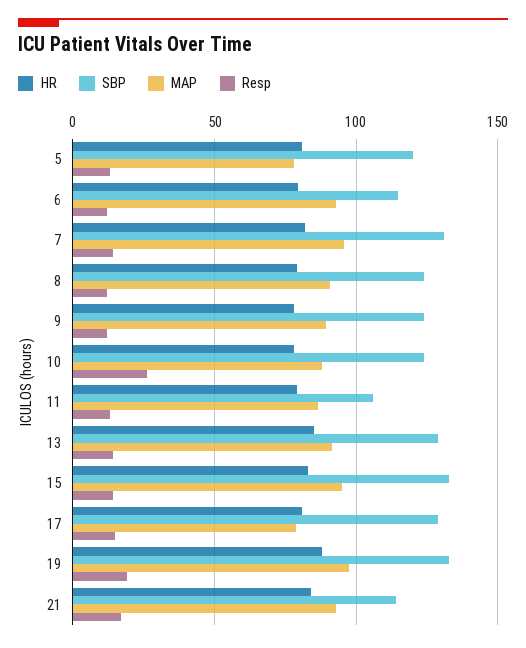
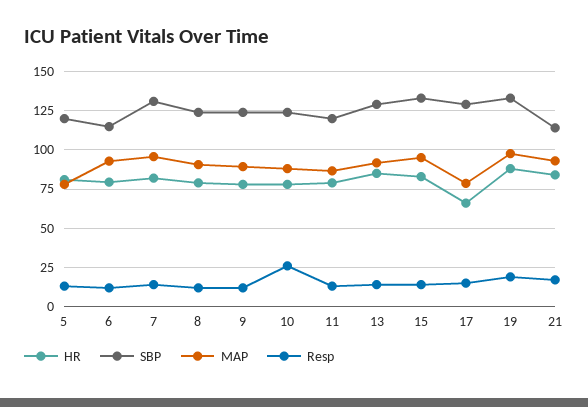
  {
    "HR": {
      "5": 80,
      "6": 80,
      "7": 80,
      "8": 80,
      "9": 80,
      "10": 80,
      "11": 80,
      "13": 85,
      "15": 85,
-     "17": 80,
+     "17": 65,
      "19": 90,
      "21": 85
    },
    "SBP": {
      "5": 120,
      "6": 115,
      "7": 130,
      "8": 125,
      "9": 125,
      "10": 125,
-     "11": 105,
+     "11": 120,
      "13": 130,
      "15": 135,
      "17": 130,
      "19": 135,
      "21": 115
    },
    "MAP": {
      "5": 80,
      "6": 95,
      "7": 95,
      "8": 90,
      "9": 90,
      "10": 90,
      "11": 85,
      "13": 90,
      "15": 95,
      "17": 80,
      "19": 100,
      "21": 95
    },
    "Resp": {
      "5": 15,
      "6": 10,
      "7": 15,
      "8": 10,
      "9": 10,
      "10": 25,
      "11": 15,
      "13": 15,
      "15": 15,
      "17": 15,
      "19": 20,
      "21": 15
    }
  }

